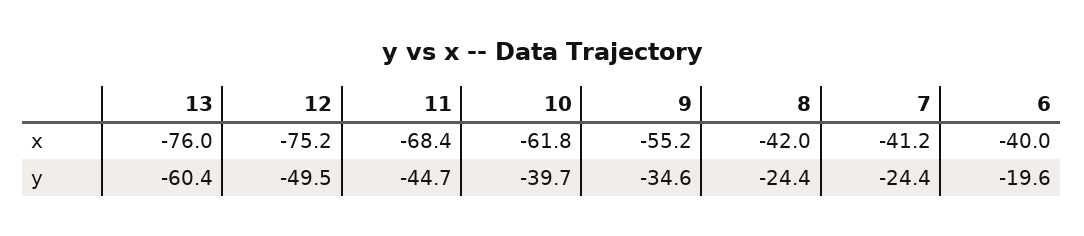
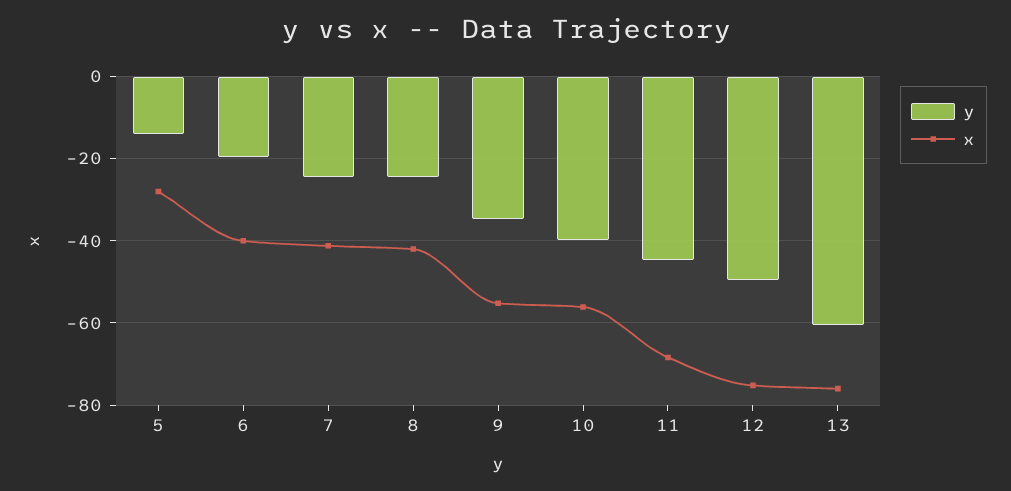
  {
    "x": {
      "13": -76,
      "12": -75.2,
      "11": -68.4,
-     "10": -61.8,
+     "10": -56,
      "9": -55.2,
      "8": -42,
      "7": -41.2,
-     "6": -40
+     "6": -40,
+     "5": -28
    },
    "y": {
      "13": -60.4,
      "12": -49.5,
      "11": -44.7,
      "10": -39.7,
      "9": -34.6,
      "8": -24.4,
      "7": -24.4,
-     "6": -19.6
+     "6": -19.6,
+     "5": -14
    }
  }

